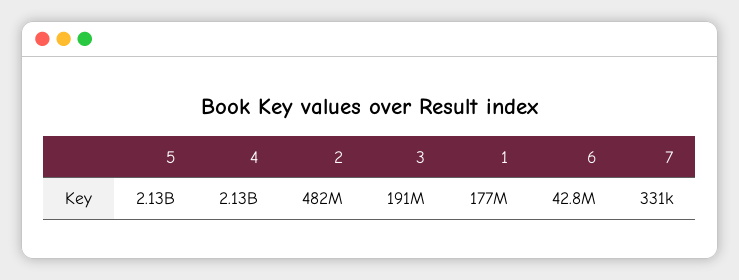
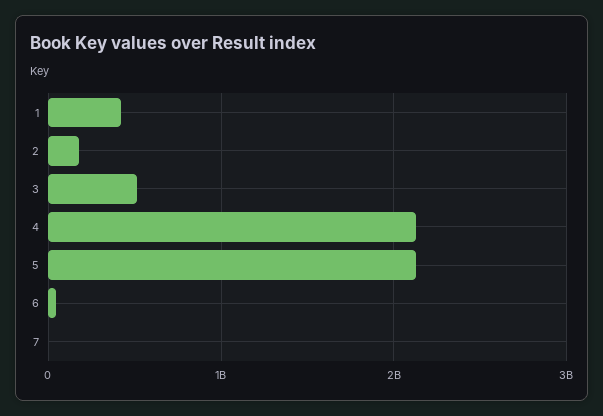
  {
    "5": 2130000000,
    "4": 2130000000,
-   "2": 482000000,
+   "2": 200000000,
-   "3": 191000000,
+   "3": 500000000,
-   "1": 177000000,
+   "1": 400000000,
    "6": 42800000,
    "7": 331000
  }

